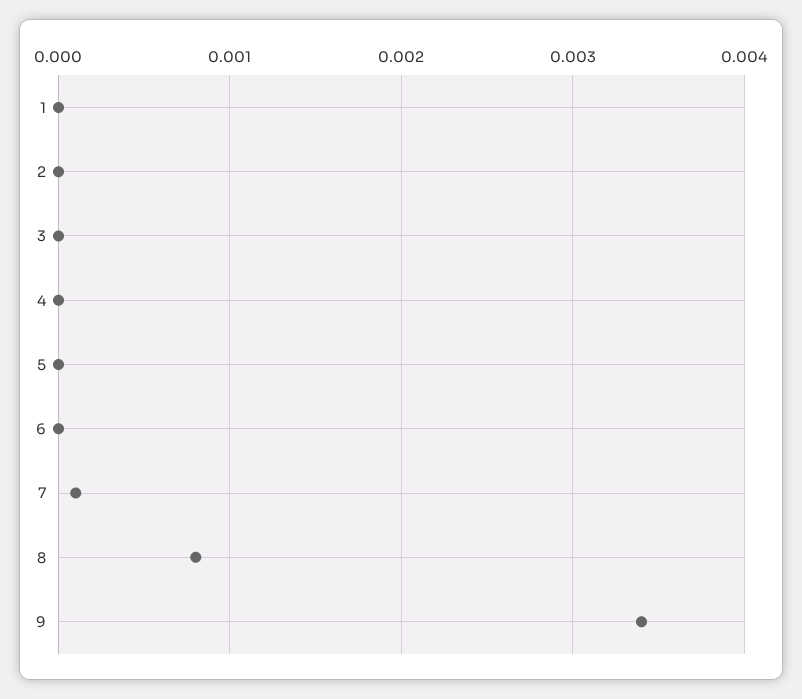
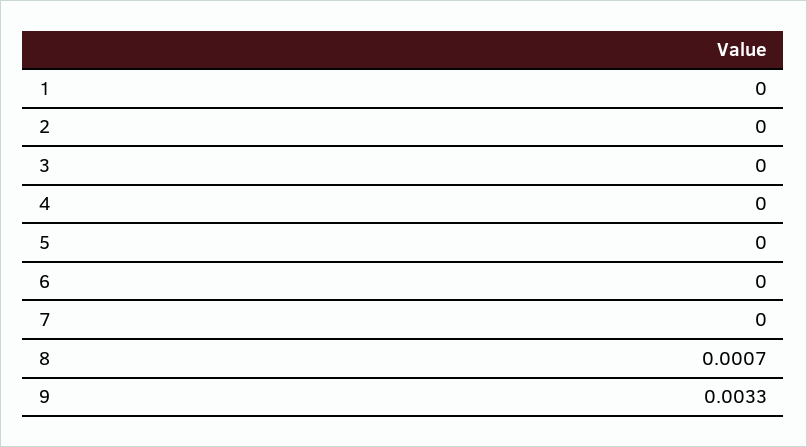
  {
    "1": 0,
    "2": 0,
    "3": 0,
    "4": 0,
    "5": 0,
    "6": 0,
-   "7": 0.0001,
+   "7": 0,
-   "8": 0.0008,
+   "8": 0.0007,
-   "9": 0.0034
+   "9": 0.0033
  }

